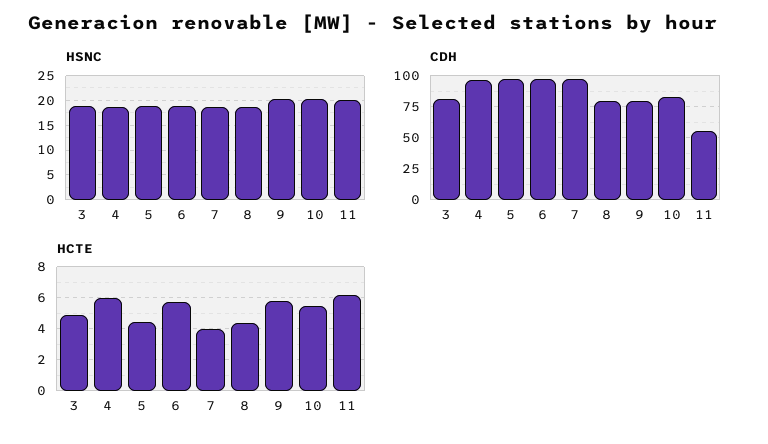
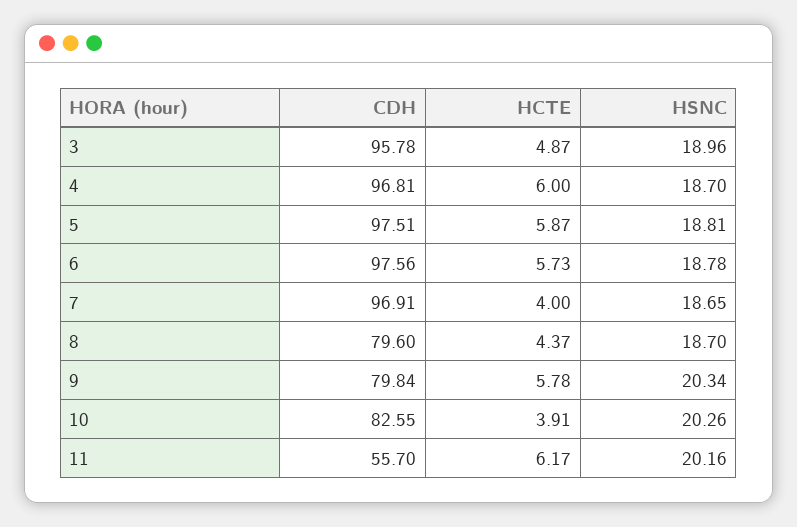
  {
    "HSNC": {
      "3": 18.96,
      "4": 18.7,
      "5": 18.81,
      "6": 18.78,
      "7": 18.65,
      "8": 18.7,
      "9": 20.34,
      "10": 20.26,
      "11": 20.16
    },
    "CDH": {
-     "3": 80,
+     "3": 95.78,
      "4": 96.81,
      "5": 97.51,
      "6": 97.56,
      "7": 96.91,
      "8": 79.6,
      "9": 79.84,
      "10": 82.55,
      "11": 55.7
    },
    "HCTE": {
      "3": 4.87,
      "4": 6,
-     "5": 4.5,
+     "5": 5.87,
      "6": 5.73,
      "7": 4,
      "8": 4.37,
      "9": 5.78,
-     "10": 5.5,
+     "10": 3.91,
      "11": 6.17
    }
  }

